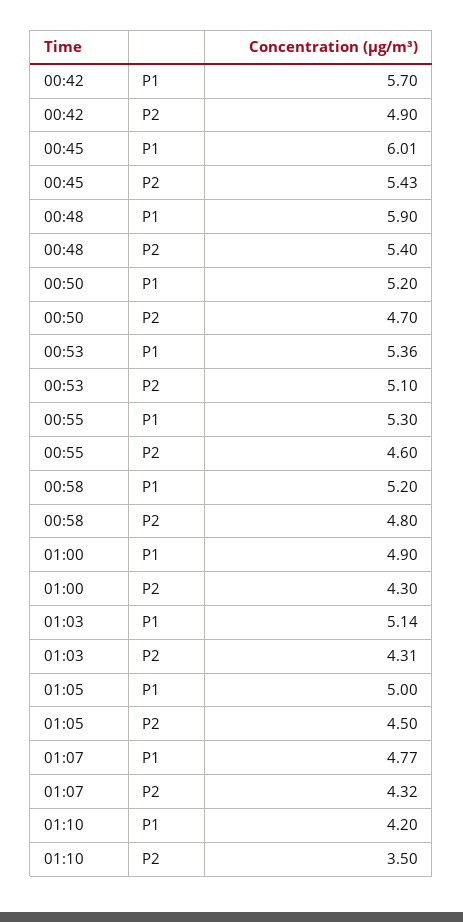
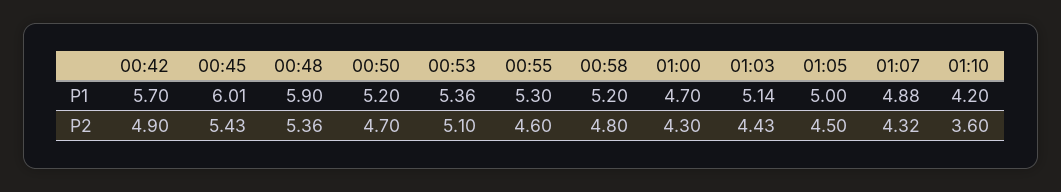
  {
    "00:42": {
      "P1": 5.7,
      "P2": 4.9
    },
    "00:45": {
      "P1": 6.01,
      "P2": 5.43
    },
    "00:48": {
      "P1": 5.9,
-     "P2": 5.4
+     "P2": 5.36
    },
    "00:50": {
      "P1": 5.2,
      "P2": 4.7
    },
    "00:53": {
      "P1": 5.36,
      "P2": 5.1
    },
    "00:55": {
      "P1": 5.3,
      "P2": 4.6
    },
    "00:58": {
      "P1": 5.2,
      "P2": 4.8
    },
    "01:00": {
-     "P1": 4.9,
+     "P1": 4.7,
      "P2": 4.3
    },
    "01:03": {
      "P1": 5.14,
-     "P2": 4.31
+     "P2": 4.43
    },
    "01:05": {
      "P1": 5,
      "P2": 4.5
    },
    "01:07": {
-     "P1": 4.77,
+     "P1": 4.88,
      "P2": 4.32
    },
    "01:10": {
      "P1": 4.2,
-     "P2": 3.5
+     "P2": 3.6
    }
  }

